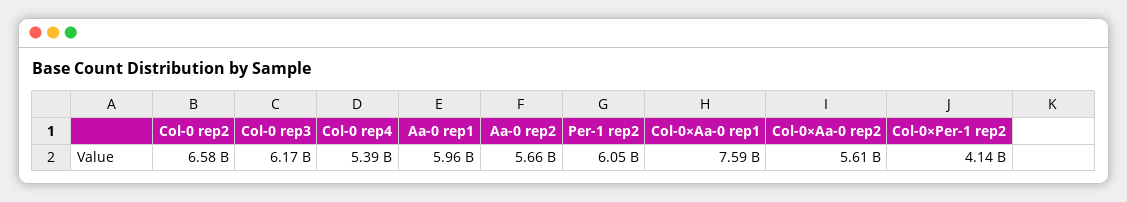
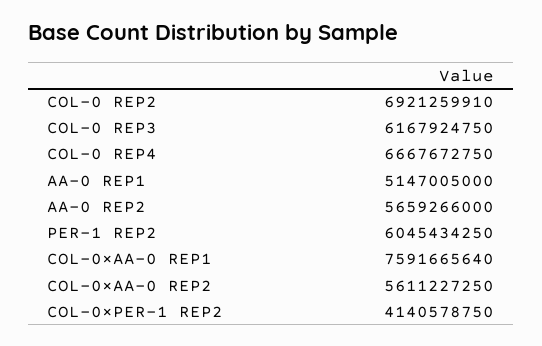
  {
-   "Col-0 rep2": 6580000000,
+   "Col-0 rep2": 6921259910,
    "Col-0 rep3": 6167924750,
-   "Col-0 rep4": 5390000000,
+   "Col-0 rep4": 6667672750,
-   "Aa-0 rep1": 5960000000,
+   "Aa-0 rep1": 5147005000,
    "Aa-0 rep2": 5659266000,
    "Per-1 rep2": 6045434250,
    "Col-0×Aa-0 rep1": 7591665640,
    "Col-0×Aa-0 rep2": 5611227250,
    "Col-0×Per-1 rep2": 4140578750
  }

